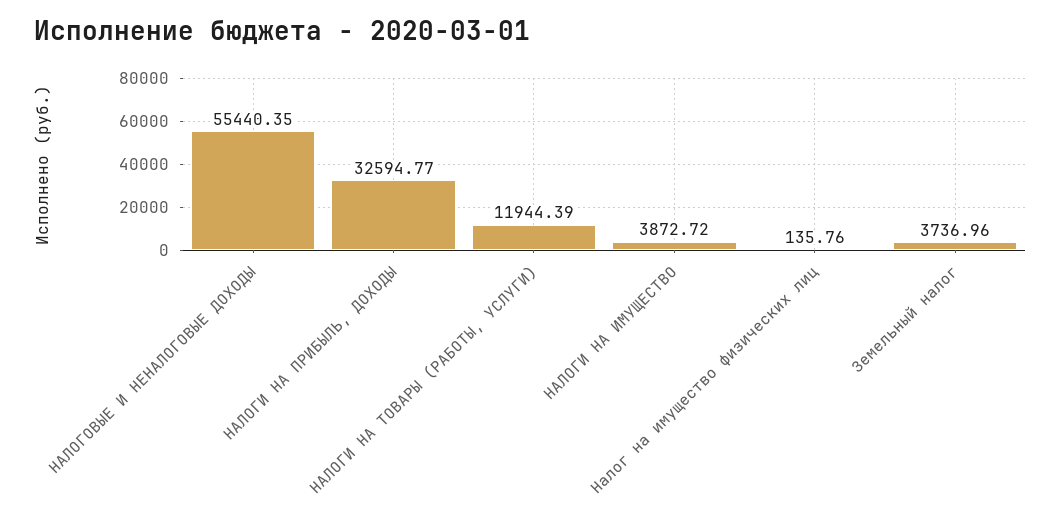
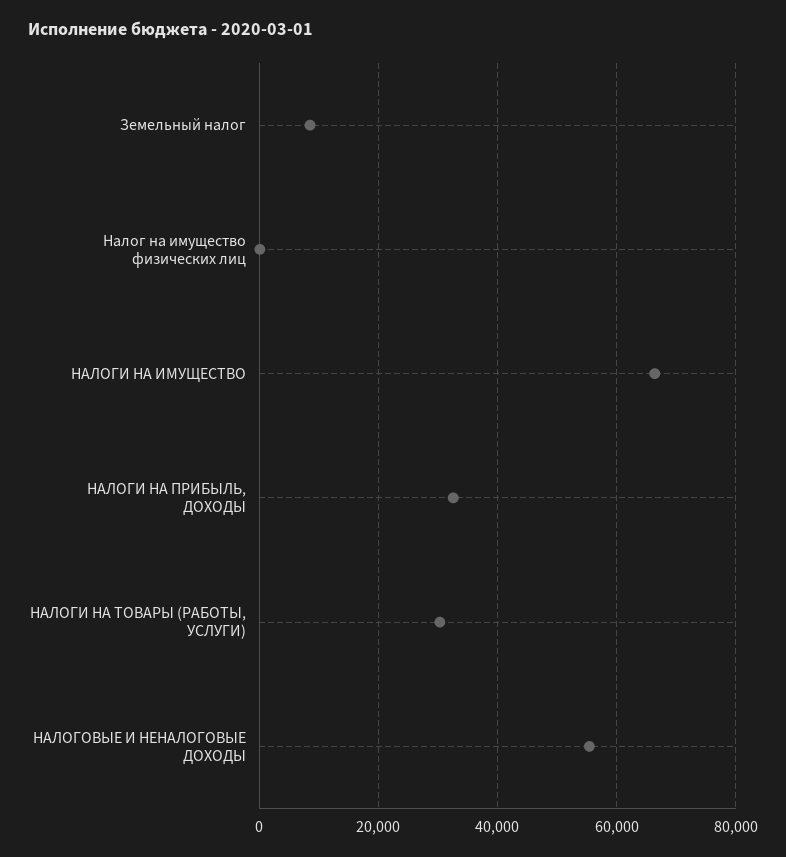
  {
    "НАЛОГОВЫЕ И НЕНАЛОГОВЫЕ ДОХОДЫ": 55440.35,
    "НАЛОГИ НА ПРИБЫЛЬ, ДОХОДЫ": 32594.77,
-   "НАЛОГИ НА ТОВАРЫ (РАБОТЫ, УСЛУГИ)": 11944.39,
+   "НАЛОГИ НА ТОВАРЫ (РАБОТЫ, УСЛУГИ)": 30000,
-   "НАЛОГИ НА ИМУЩЕСТВО": 3872.72,
+   "НАЛОГИ НА ИМУЩЕСТВО": 66000,
    "Налог на имущество физических лиц": 135.76,
-   "Земельный налог": 3736.96
+   "Земельный налог": 8000
  }

